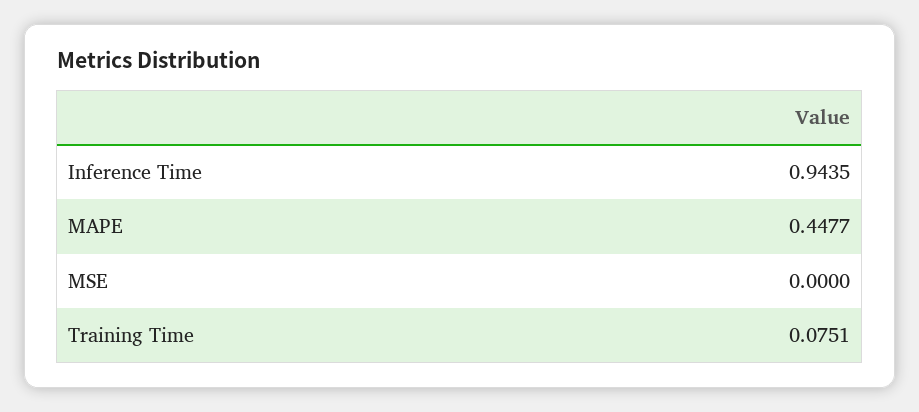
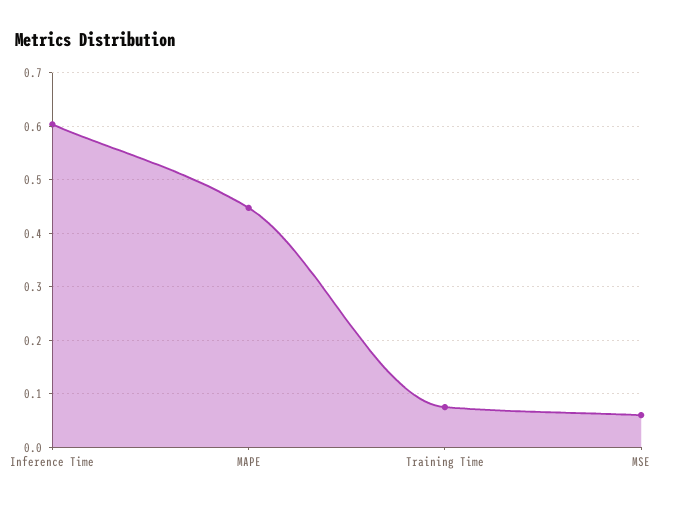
  {
-   "Inference Time": 0.9435,
+   "Inference Time": 0.6,
    "MAPE": 0.4477,
-   "MSE": 0,
+   "MSE": 0.06,
    "Training Time": 0.0751
  }

